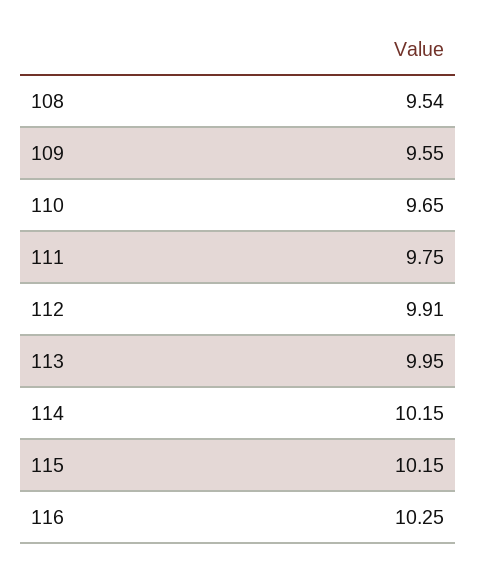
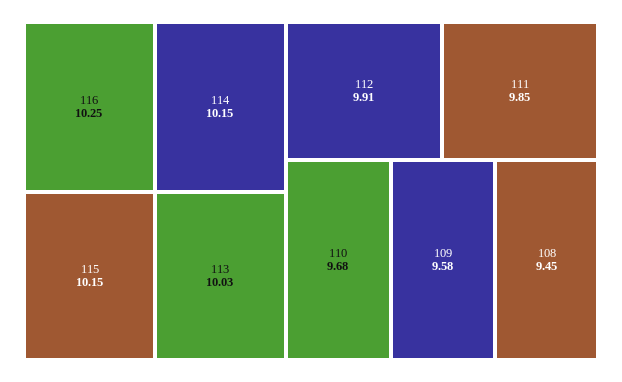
  {
-   "108": 9.54,
+   "108": 9.45,
-   "109": 9.55,
+   "109": 9.58,
-   "110": 9.65,
+   "110": 9.68,
-   "111": 9.75,
+   "111": 9.85,
    "112": 9.91,
-   "113": 9.95,
+   "113": 10.03,
    "114": 10.15,
    "115": 10.15,
    "116": 10.25
  }

